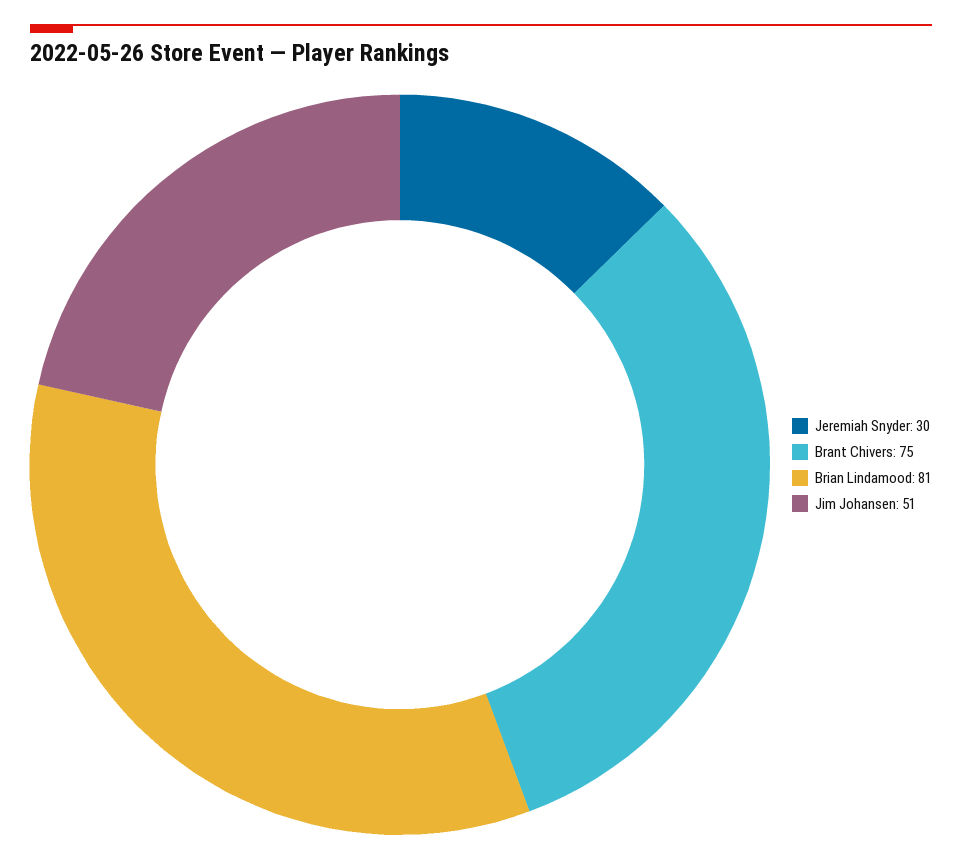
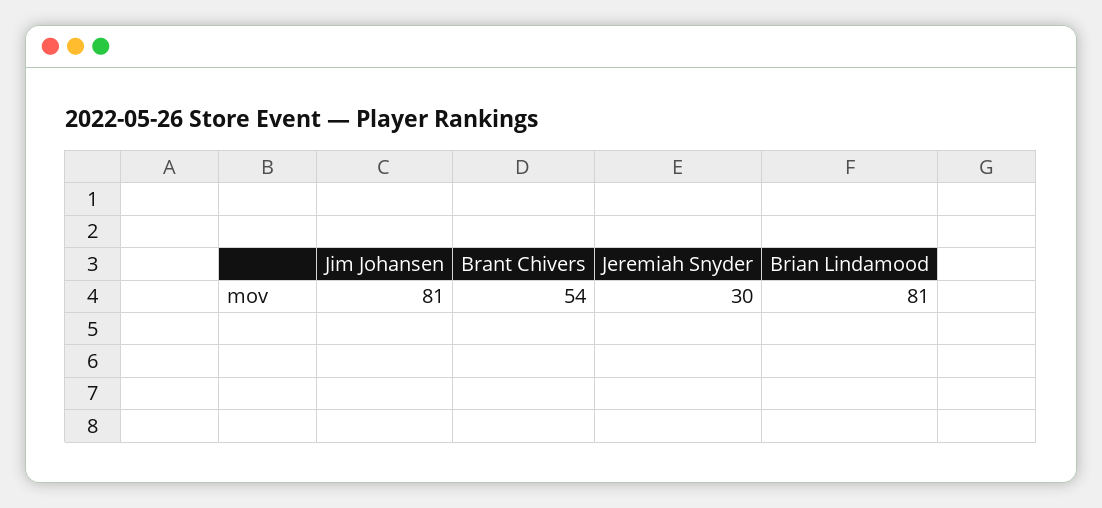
  {
    "Jeremiah Snyder": 30,
-   "Brant Chivers": 75,
+   "Brant Chivers": 54,
    "Brian Lindamood": 81,
-   "Jim Johansen": 51
+   "Jim Johansen": 81
  }

